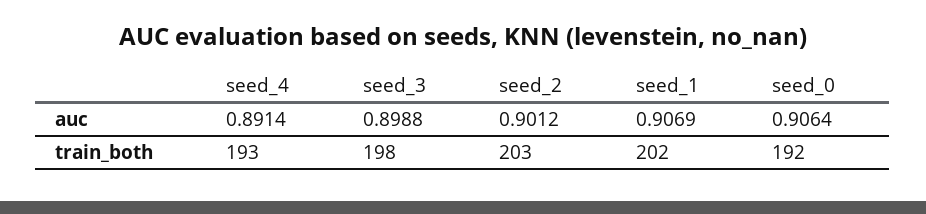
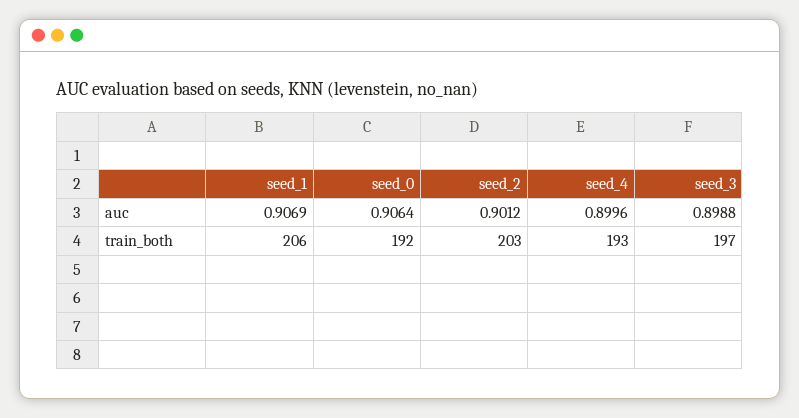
  {
    "seed_4": {
-     "auc": 0.8914,
+     "auc": 0.8996,
      "train_both": 193
    },
    "seed_3": {
      "auc": 0.8988,
-     "train_both": 198
+     "train_both": 197
    },
    "seed_2": {
      "auc": 0.9012,
      "train_both": 203
    },
    "seed_1": {
      "auc": 0.9069,
-     "train_both": 202
+     "train_both": 206
    },
    "seed_0": {
      "auc": 0.9064,
      "train_both": 192
    }
  }

